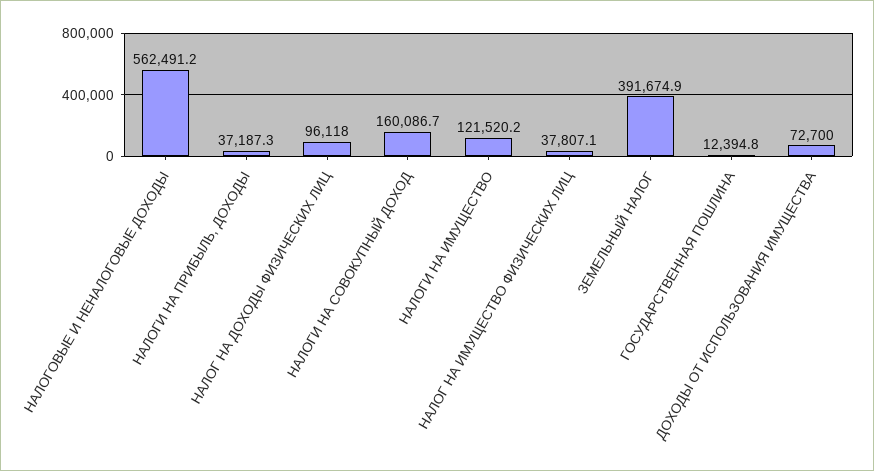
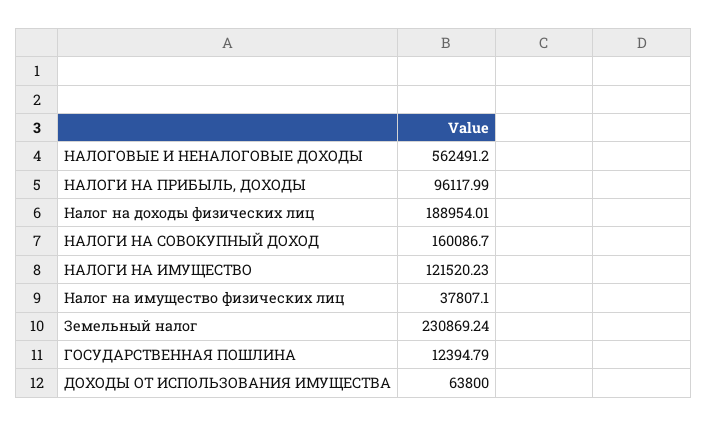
  {
    "НАЛОГОВЫЕ И НЕНАЛОГОВЫЕ ДОХОДЫ": 562491.2,
-   "НАЛОГИ НА ПРИБЫЛЬ, ДОХОДЫ": 37187.3,
+   "НАЛОГИ НА ПРИБЫЛЬ, ДОХОДЫ": 96117.99,
-   "НАЛОГ НА ДОХОДЫ ФИЗИЧЕСКИХ ЛИЦ": 96118,
+   "НАЛОГ НА ДОХОДЫ ФИЗИЧЕСКИХ ЛИЦ": 188954.01,
    "НАЛОГИ НА СОВОКУПНЫЙ ДОХОД": 160086.7,
    "НАЛОГИ НА ИМУЩЕСТВО": 121520.23,
    "НАЛОГ НА ИМУЩЕСТВО ФИЗИЧЕСКИХ ЛИЦ": 37807.1,
-   "ЗЕМЕЛЬНЫЙ НАЛОГ": 391674.9,
+   "ЗЕМЕЛЬНЫЙ НАЛОГ": 230869.24,
    "ГОСУДАРСТВЕННАЯ ПОШЛИНА": 12394.79,
-   "ДОХОДЫ ОТ ИСПОЛЬЗОВАНИЯ ИМУЩЕСТВА": 72700
+   "ДОХОДЫ ОТ ИСПОЛЬЗОВАНИЯ ИМУЩЕСТВА": 63800
  }

